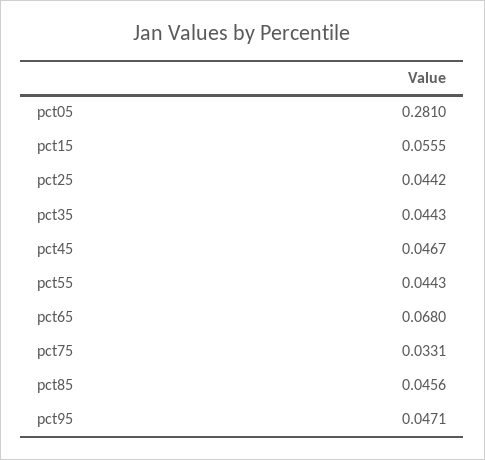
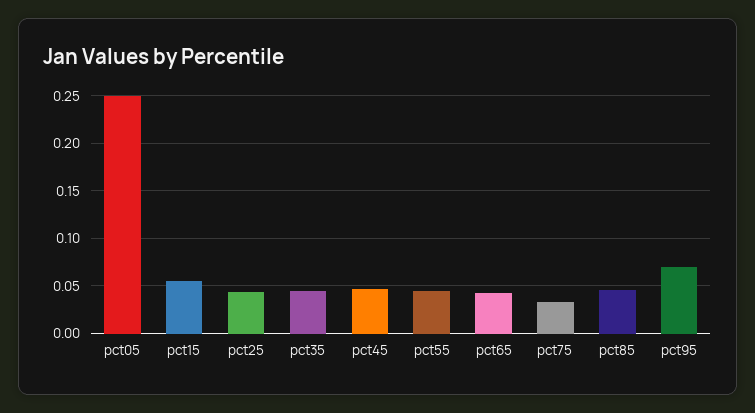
  {
-   "pct05": 0.281,
+   "pct05": 0.25,
    "pct15": 0.0555,
    "pct25": 0.0442,
    "pct35": 0.0443,
    "pct45": 0.0467,
    "pct55": 0.0443,
-   "pct65": 0.068,
+   "pct65": 0.04,
    "pct75": 0.0331,
    "pct85": 0.0456,
-   "pct95": 0.0471
+   "pct95": 0.07
  }

